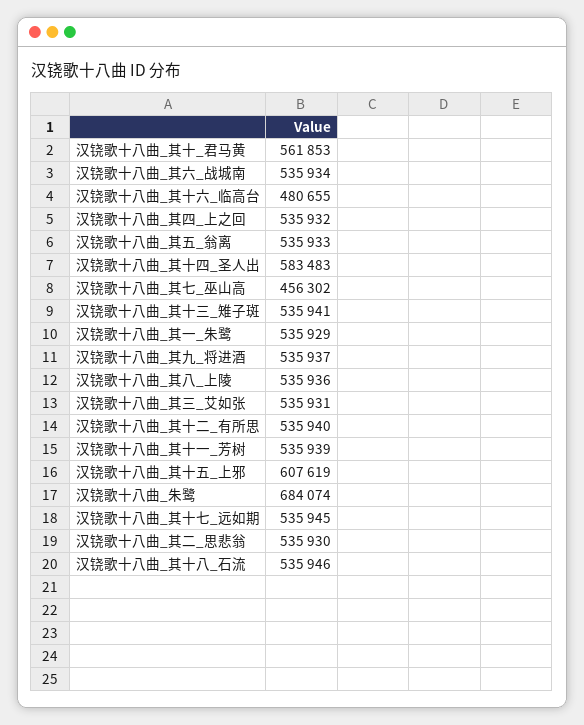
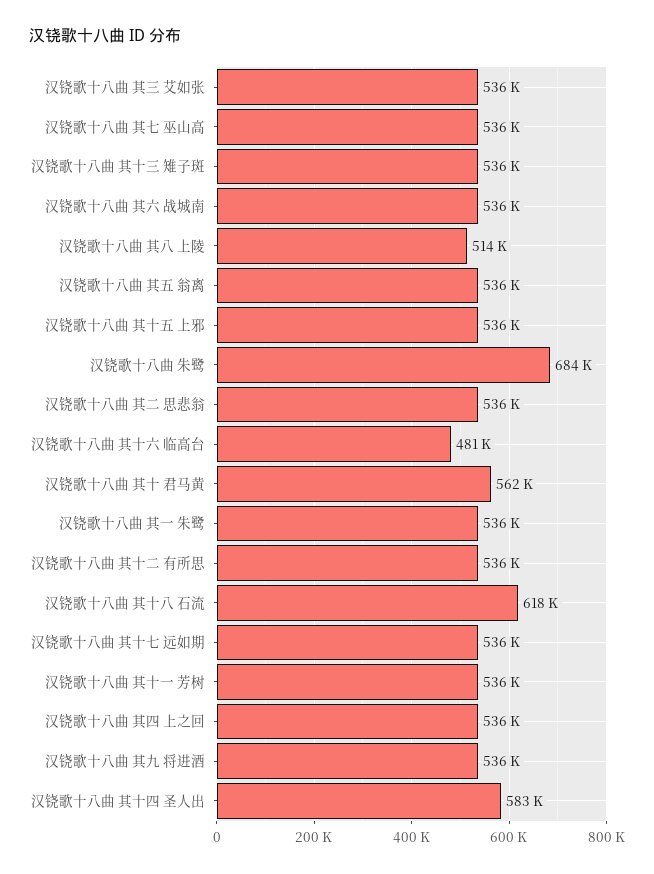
  {
    "汉铙歌十八曲_其十_君马黄": 561853,
    "汉铙歌十八曲_其六_战城南": 535934,
    "汉铙歌十八曲_其十六_临高台": 480655,
    "汉铙歌十八曲_其四_上之回": 535932,
    "汉铙歌十八曲_其五_翁离": 535933,
    "汉铙歌十八曲_其十四_圣人出": 583483,
-   "汉铙歌十八曲_其七_巫山高": 456302,
+   "汉铙歌十八曲_其七_巫山高": 536000,
    "汉铙歌十八曲_其十三_雉子斑": 535941,
    "汉铙歌十八曲_其一_朱鹭": 535929,
    "汉铙歌十八曲_其九_将进酒": 535937,
-   "汉铙歌十八曲_其八_上陵": 535936,
+   "汉铙歌十八曲_其八_上陵": 514000,
    "汉铙歌十八曲_其三_艾如张": 535931,
    "汉铙歌十八曲_其十二_有所思": 535940,
    "汉铙歌十八曲_其十一_芳树": 535939,
-   "汉铙歌十八曲_其十五_上邪": 607619,
+   "汉铙歌十八曲_其十五_上邪": 536000,
    "汉铙歌十八曲_朱鹭": 684074,
    "汉铙歌十八曲_其十七_远如期": 535945,
    "汉铙歌十八曲_其二_思悲翁": 535930,
-   "汉铙歌十八曲_其十八_石流": 535946
+   "汉铙歌十八曲_其十八_石流": 618000
  }

